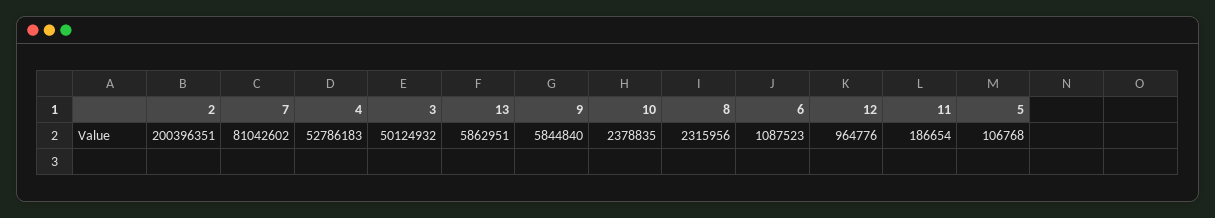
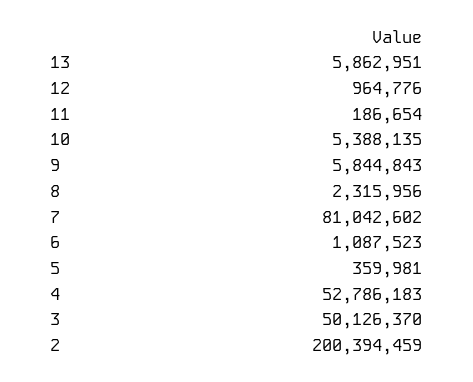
  {
-   "2": 200396351,
+   "2": 200394459,
    "7": 81042602,
    "4": 52786183,
-   "3": 50124932,
+   "3": 50126370,
    "13": 5862951,
-   "9": 5844840,
+   "9": 5844843,
-   "10": 2378835,
+   "10": 5388135,
    "8": 2315956,
    "6": 1087523,
    "12": 964776,
    "11": 186654,
-   "5": 106768
+   "5": 359981
  }

